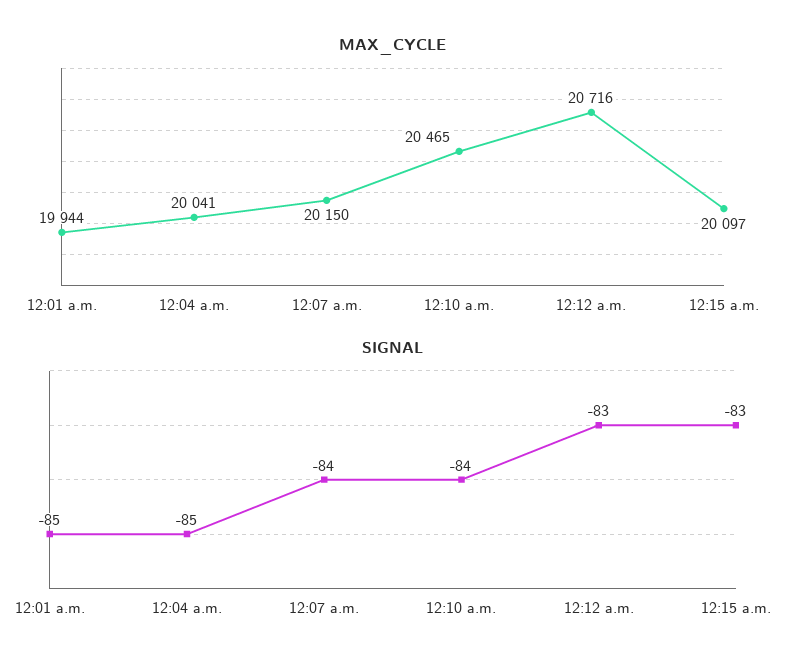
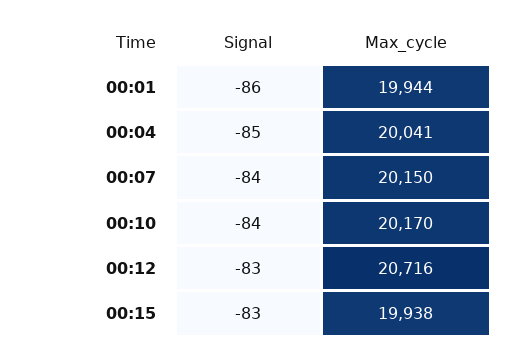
  {
    "MAX_CYCLE": {
      "12:01 a.m.": 19944,
      "12:04 a.m.": 20041,
      "12:07 a.m.": 20150,
-     "12:10 a.m.": 20465,
+     "12:10 a.m.": 20170,
      "12:12 a.m.": 20716,
-     "12:15 a.m.": 20097
+     "12:15 a.m.": 19938
    },
    "SIGNAL": {
-     "12:01 a.m.": -85,
+     "12:01 a.m.": -86,
      "12:04 a.m.": -85,
      "12:07 a.m.": -84,
      "12:10 a.m.": -84,
      "12:12 a.m.": -83,
      "12:15 a.m.": -83
    }
  }

